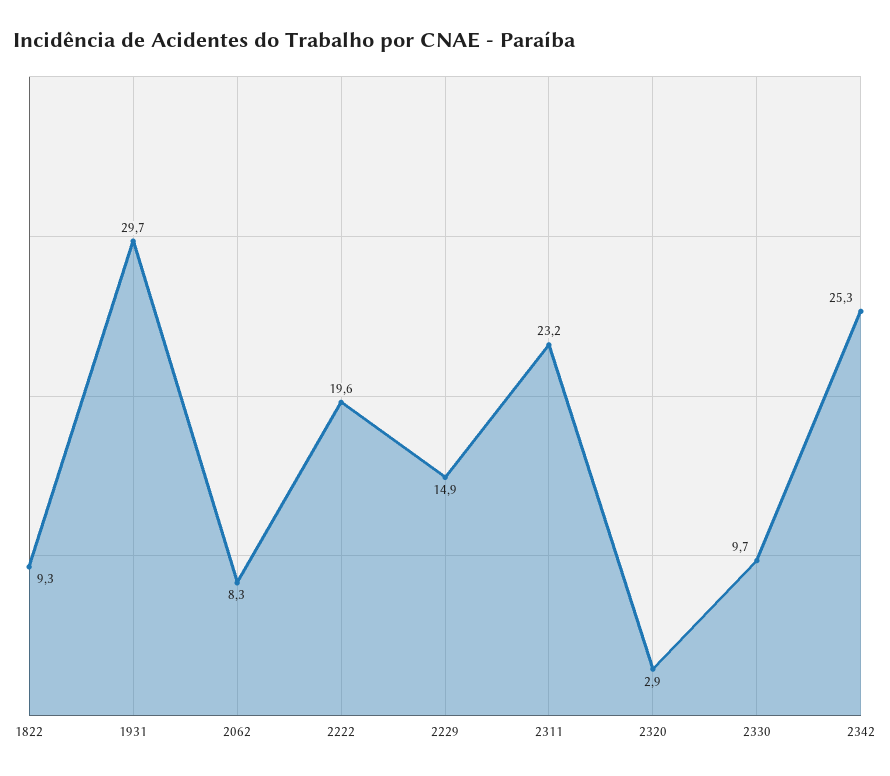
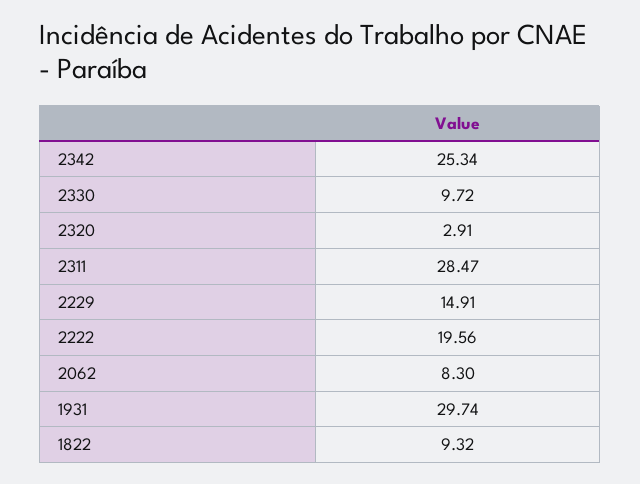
  {
    "1822": 9.32,
    "1931": 29.74,
    "2062": 8.3,
    "2222": 19.56,
    "2229": 14.91,
-   "2311": 23.2,
+   "2311": 28.47,
    "2320": 2.91,
    "2330": 9.72,
    "2342": 25.34
  }

